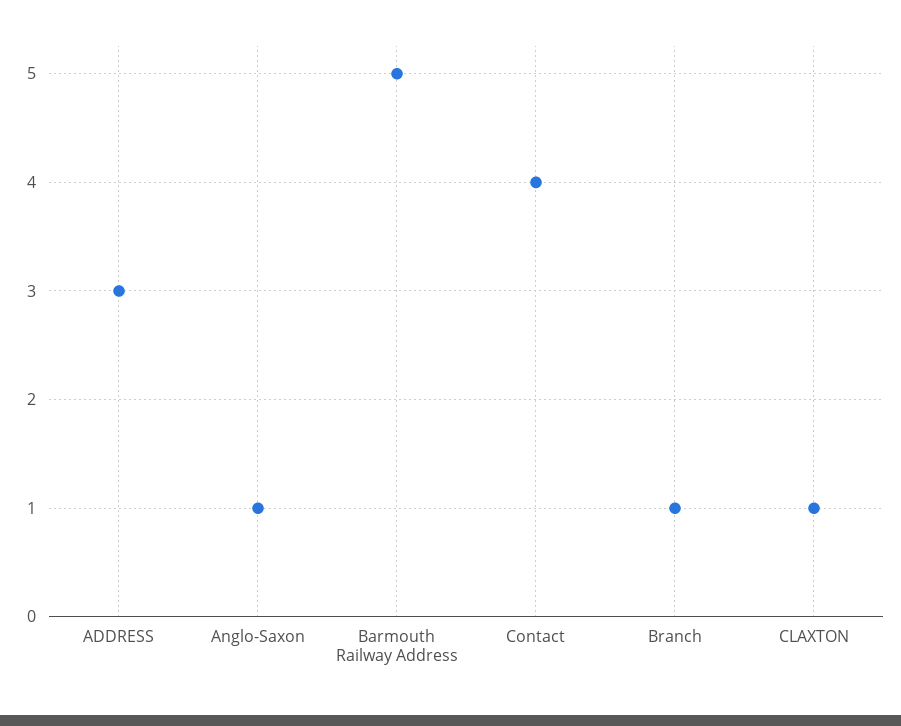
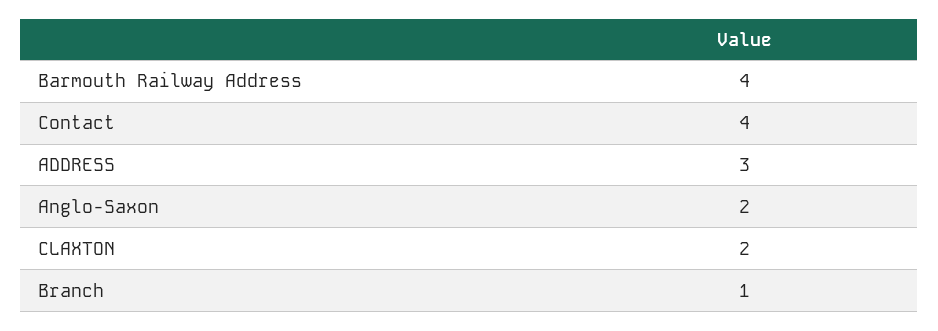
  {
    "ADDRESS": 3,
-   "Anglo-Saxon": 1,
+   "Anglo-Saxon": 2,
-   "Barmouth Railway Address": 5,
+   "Barmouth Railway Address": 4,
    "Contact": 4,
    "Branch": 1,
-   "CLAXTON": 1
+   "CLAXTON": 2
  }

